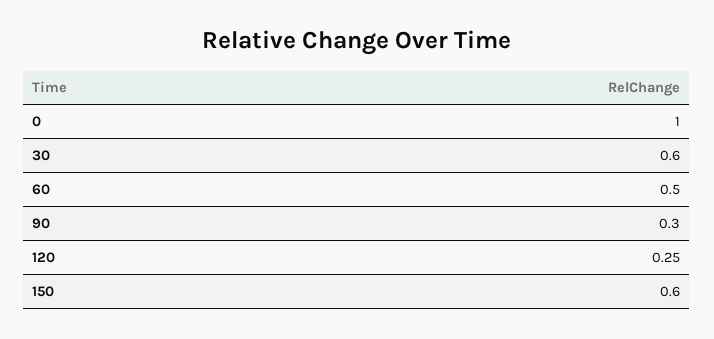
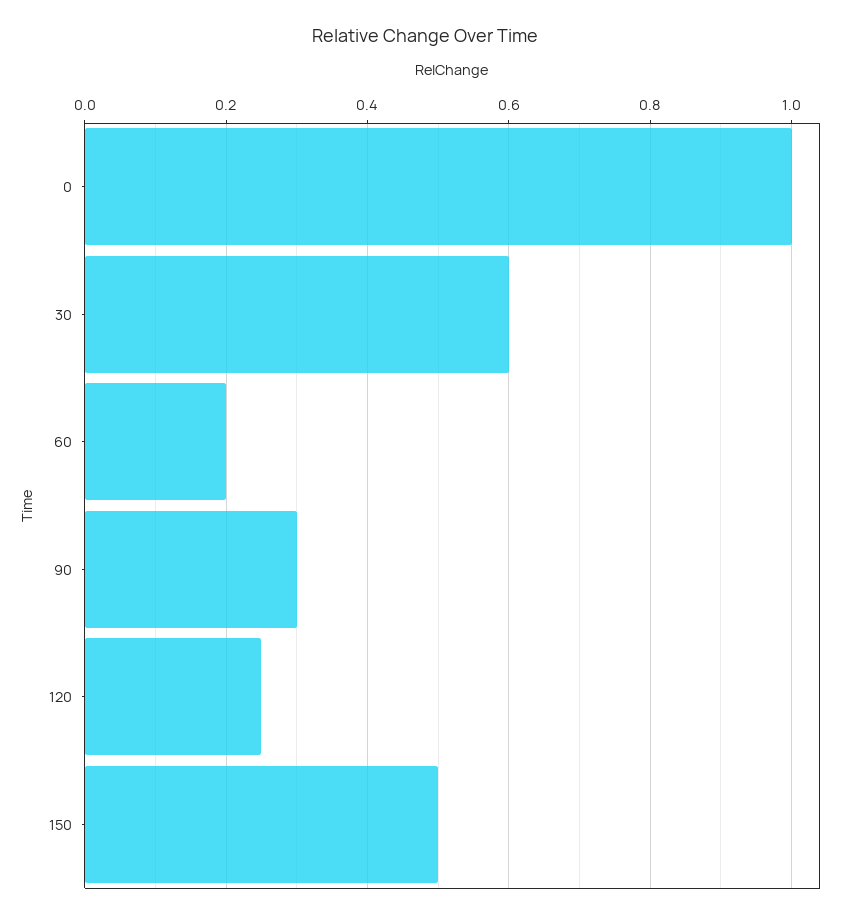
  {
    "0": 1,
    "30": 0.6,
-   "60": 0.5,
+   "60": 0.2,
    "90": 0.3,
    "120": 0.25,
-   "150": 0.6
+   "150": 0.5
  }

